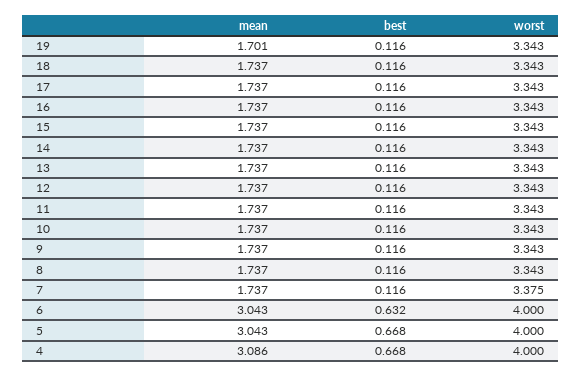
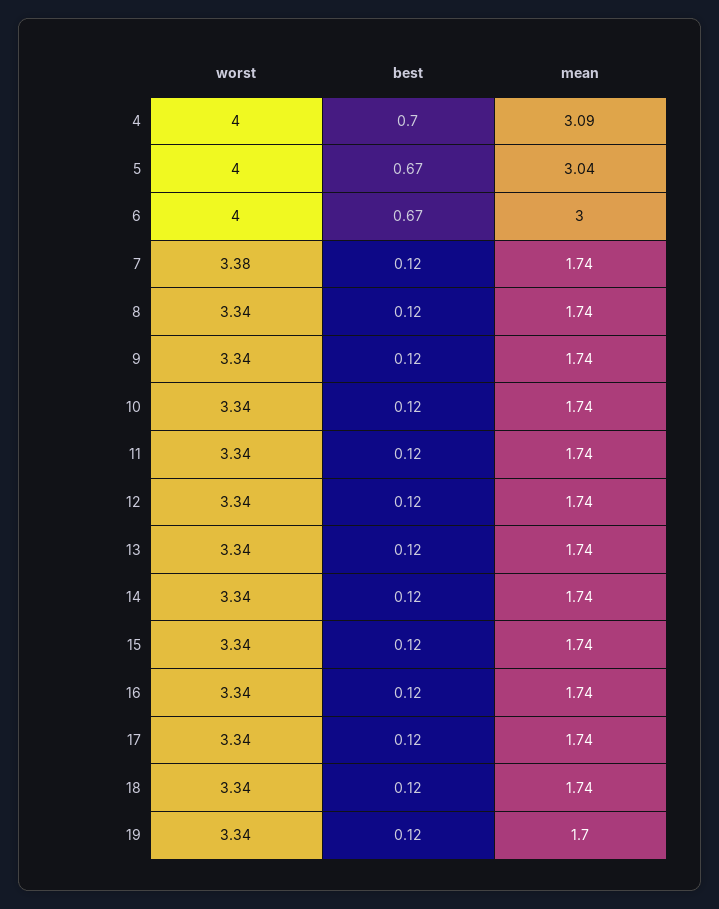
  {
    "mean": {
      "19": 1.701,
      "18": 1.737,
      "17": 1.737,
      "16": 1.737,
      "15": 1.737,
      "14": 1.737,
      "13": 1.737,
      "12": 1.737,
      "11": 1.737,
      "10": 1.737,
      "9": 1.737,
      "8": 1.737,
      "7": 1.737,
-     "6": 3.043,
+     "6": 3,
      "5": 3.043,
      "4": 3.086
    },
    "best": {
      "19": 0.116,
      "18": 0.116,
      "17": 0.116,
      "16": 0.116,
      "15": 0.116,
      "14": 0.116,
      "13": 0.116,
      "12": 0.116,
      "11": 0.116,
      "10": 0.116,
      "9": 0.116,
      "8": 0.116,
      "7": 0.116,
-     "6": 0.632,
+     "6": 0.67,
      "5": 0.668,
-     "4": 0.668
+     "4": 0.7
    },
    "worst": {
      "19": 3.343,
      "18": 3.343,
      "17": 3.343,
      "16": 3.343,
      "15": 3.343,
      "14": 3.343,
      "13": 3.343,
      "12": 3.343,
      "11": 3.343,
      "10": 3.343,
      "9": 3.343,
      "8": 3.343,
      "7": 3.375,
      "6": 4,
      "5": 4,
      "4": 4
    }
  }

